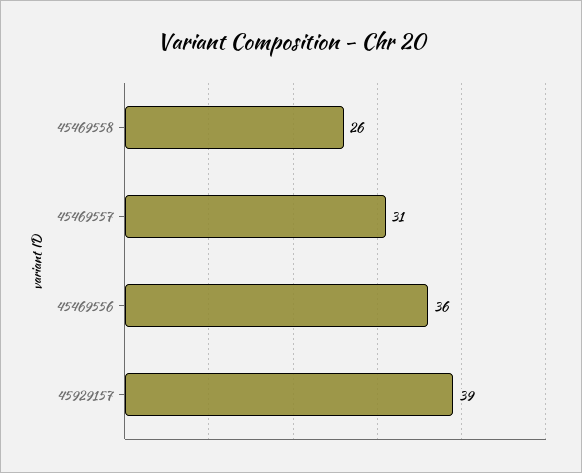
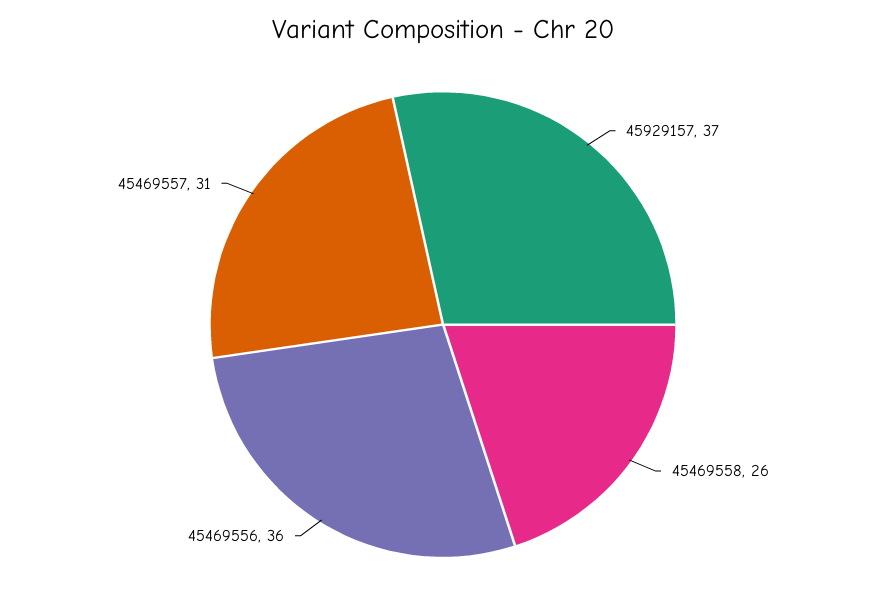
  {
    "45469558": 26,
    "45469557": 31,
    "45469556": 36,
-   "45929157": 39
+   "45929157": 37
  }

